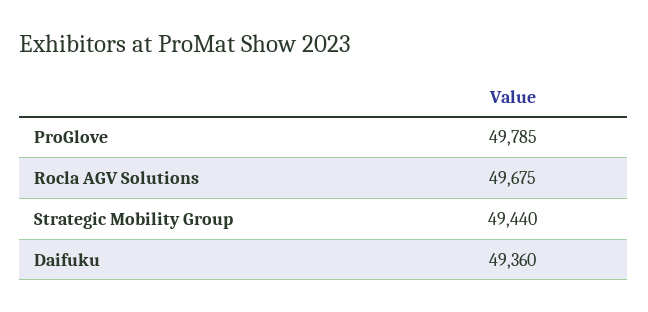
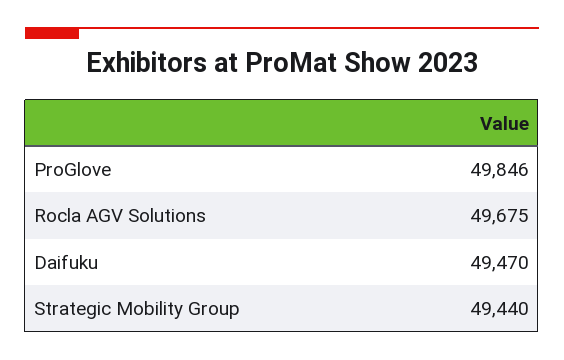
  {
-   "ProGlove": 49785,
+   "ProGlove": 49846,
    "Rocla AGV Solutions": 49675,
    "Strategic Mobility Group": 49440,
-   "Daifuku": 49360
+   "Daifuku": 49470
  }

